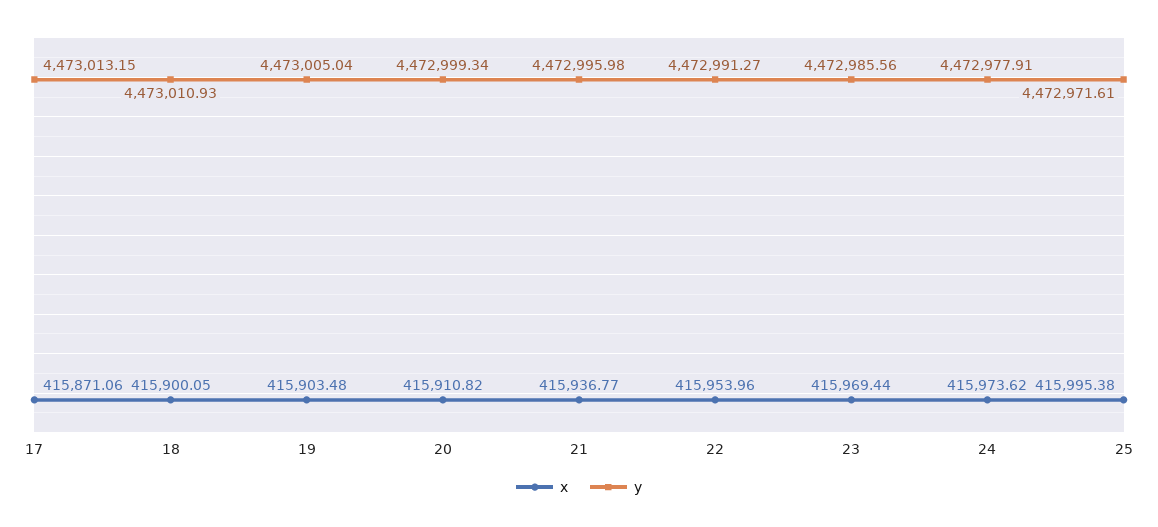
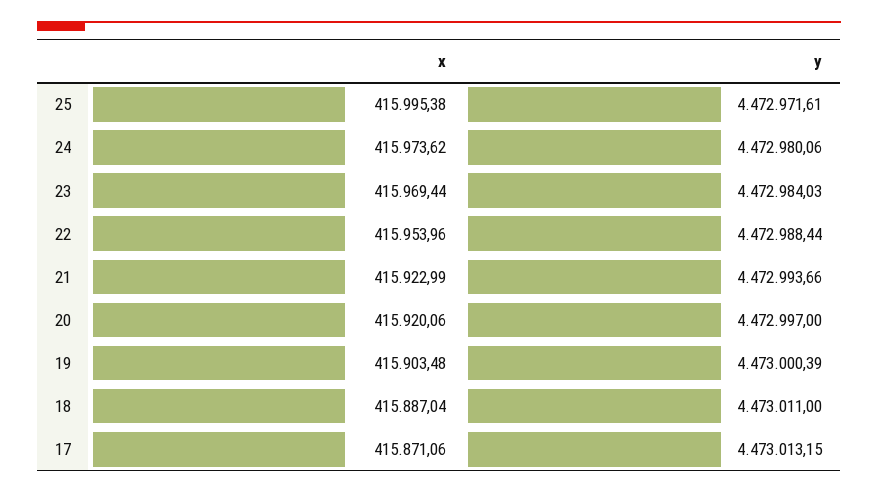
  {
    "x": {
      "17": 415871.06,
-     "18": 415900.05,
+     "18": 415887.04,
      "19": 415903.48,
-     "20": 415910.82,
+     "20": 415920.06,
-     "21": 415936.77,
+     "21": 415922.99,
      "22": 415953.96,
      "23": 415969.44,
      "24": 415973.62,
      "25": 415995.38
    },
    "y": {
      "17": 4473013.15,
-     "18": 4473010.93,
+     "18": 4473011,
-     "19": 4473005.04,
+     "19": 4473000.39,
-     "20": 4472999.34,
+     "20": 4472997,
-     "21": 4472995.98,
+     "21": 4472993.66,
-     "22": 4472991.27,
+     "22": 4472988.44,
-     "23": 4472985.56,
+     "23": 4472984.03,
-     "24": 4472977.91,
+     "24": 4472980.06,
      "25": 4472971.61
    }
  }

